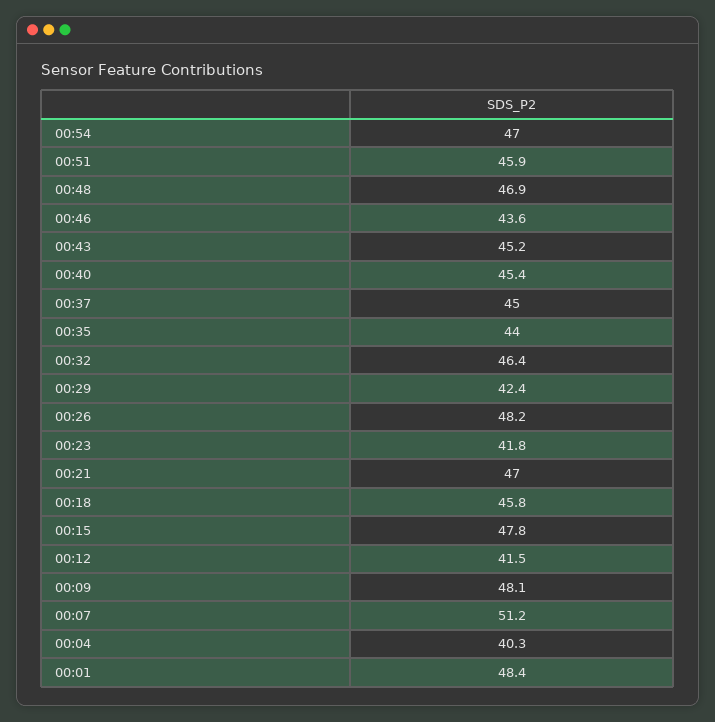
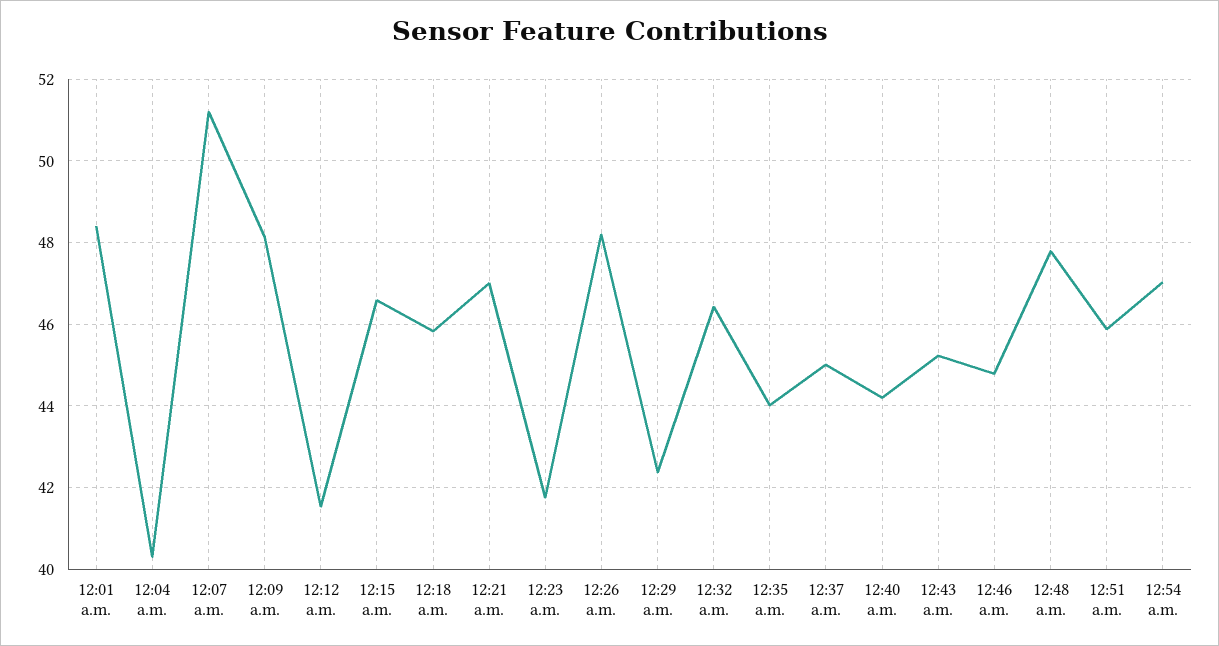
  {
    "00:54": 47,
    "00:51": 45.9,
-   "00:48": 46.9,
+   "00:48": 47.8,
-   "00:46": 43.6,
+   "00:46": 44.8,
    "00:43": 45.2,
-   "00:40": 45.4,
+   "00:40": 44.2,
    "00:37": 45,
    "00:35": 44,
    "00:32": 46.4,
    "00:29": 42.4,
    "00:26": 48.2,
    "00:23": 41.8,
    "00:21": 47,
    "00:18": 45.8,
-   "00:15": 47.8,
+   "00:15": 46.6,
    "00:12": 41.5,
    "00:09": 48.1,
    "00:07": 51.2,
    "00:04": 40.3,
    "00:01": 48.4
  }

